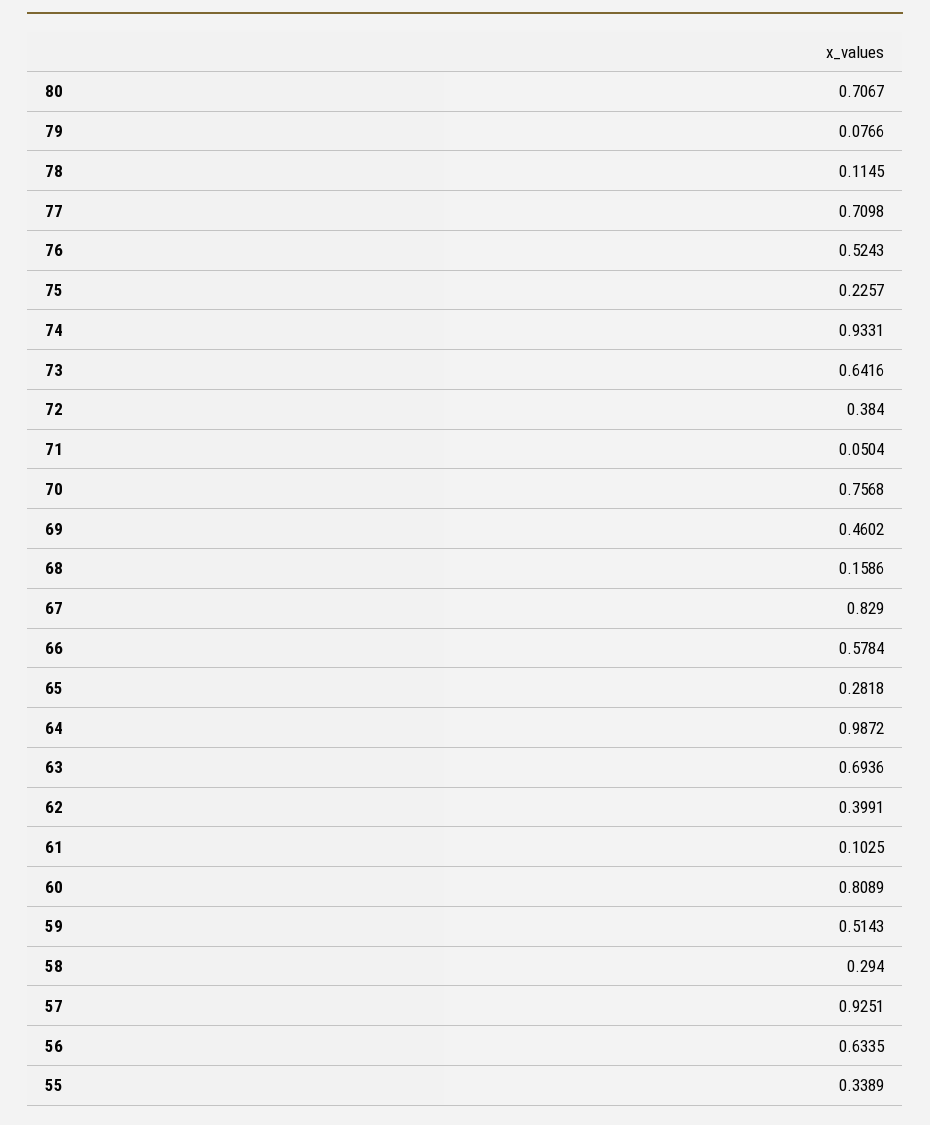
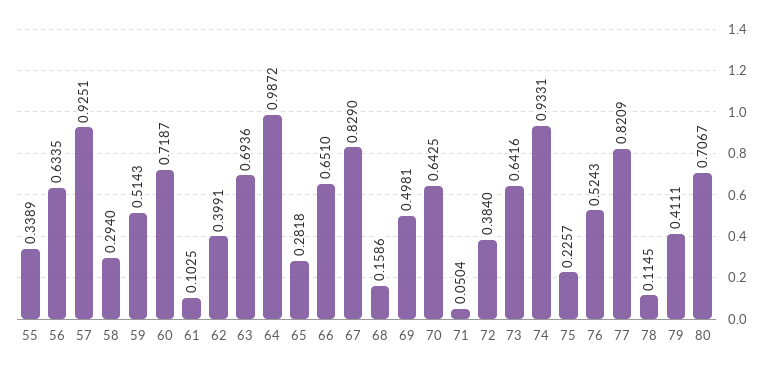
  {
    "80": 0.7067,
-   "79": 0.0766,
+   "79": 0.4111,
    "78": 0.1145,
-   "77": 0.7098,
+   "77": 0.8209,
    "76": 0.5243,
    "75": 0.2257,
    "74": 0.9331,
    "73": 0.6416,
    "72": 0.384,
    "71": 0.0504,
-   "70": 0.7568,
+   "70": 0.6425,
-   "69": 0.4602,
+   "69": 0.4981,
    "68": 0.1586,
    "67": 0.829,
-   "66": 0.5784,
+   "66": 0.651,
    "65": 0.2818,
    "64": 0.9872,
    "63": 0.6936,
    "62": 0.3991,
    "61": 0.1025,
-   "60": 0.8089,
+   "60": 0.7187,
    "59": 0.5143,
    "58": 0.294,
    "57": 0.9251,
    "56": 0.6335,
    "55": 0.3389
  }

